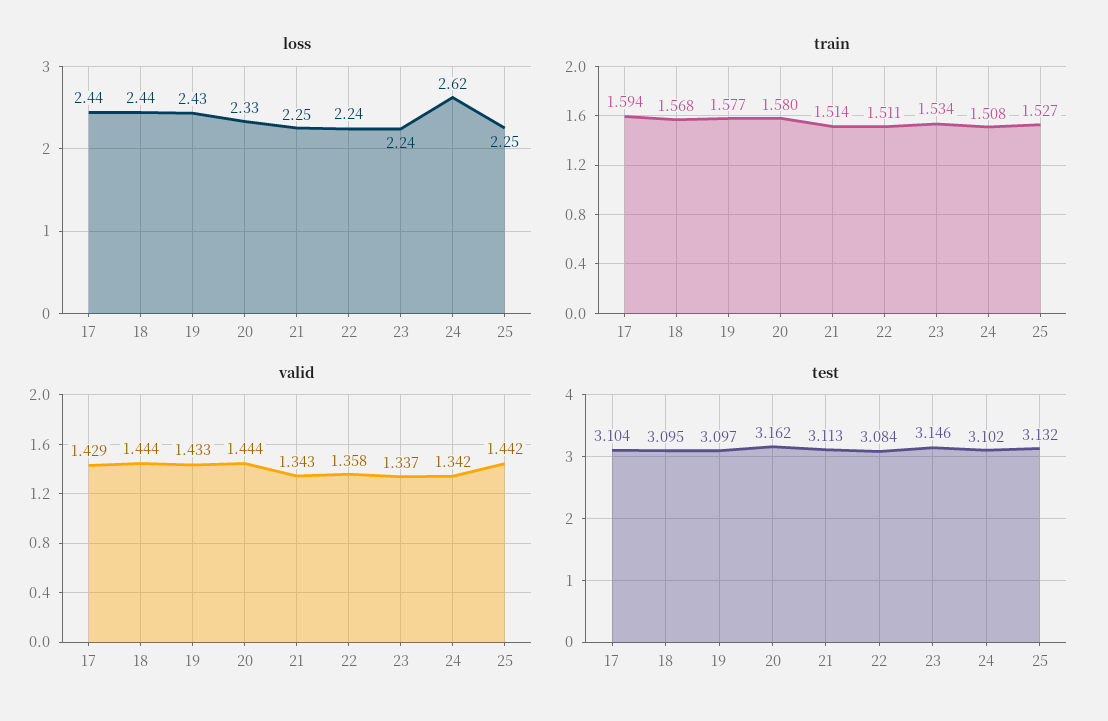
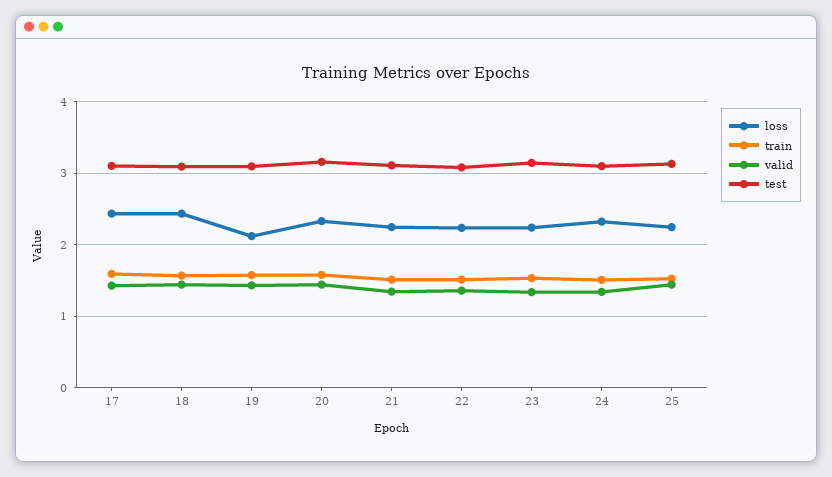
  {
    "loss": {
      "17": 2.44,
      "18": 2.44,
-     "19": 2.43,
+     "19": 2.1,
      "20": 2.33,
      "21": 2.25,
      "22": 2.24,
      "23": 2.24,
-     "24": 2.62,
+     "24": 2.3,
      "25": 2.25
    },
    "train": {
      "17": 1.594,
      "18": 1.568,
      "19": 1.577,
      "20": 1.58,
      "21": 1.514,
      "22": 1.511,
      "23": 1.534,
      "24": 1.508,
      "25": 1.527
    },
    "valid": {
      "17": 1.429,
      "18": 1.444,
      "19": 1.433,
      "20": 1.444,
      "21": 1.343,
      "22": 1.358,
      "23": 1.337,
      "24": 1.342,
      "25": 1.442
    },
    "test": {
      "17": 3.104,
      "18": 3.095,
      "19": 3.097,
      "20": 3.162,
      "21": 3.113,
      "22": 3.084,
      "23": 3.146,
      "24": 3.102,
      "25": 3.132
    }
  }

